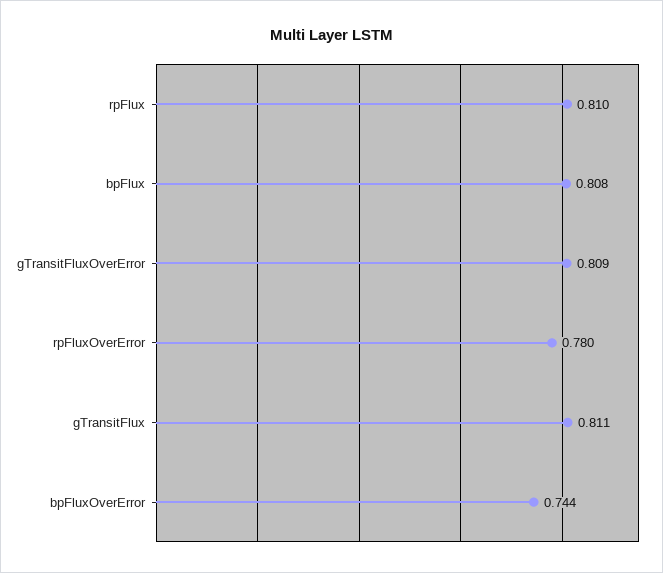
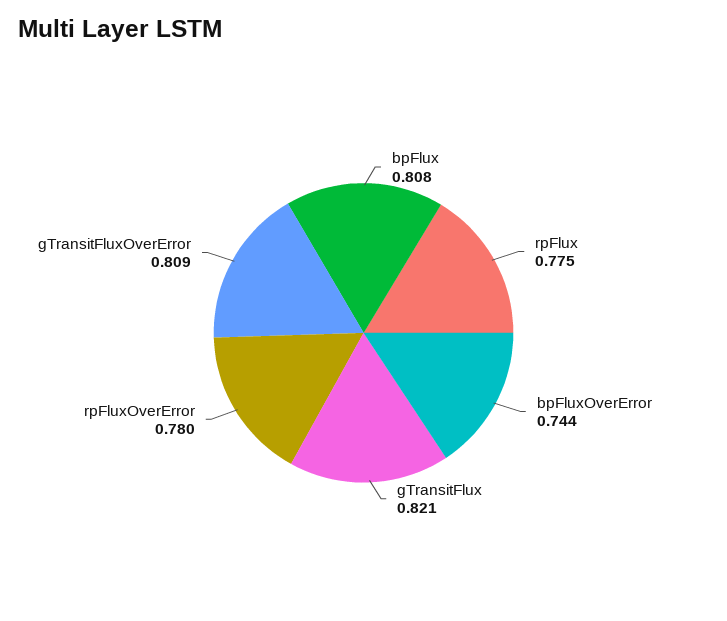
  {
-   "rpFlux": 0.81,
+   "rpFlux": 0.775,
    "bpFlux": 0.808,
    "gTransitFluxOverError": 0.809,
    "rpFluxOverError": 0.78,
-   "gTransitFlux": 0.811,
+   "gTransitFlux": 0.821,
    "bpFluxOverError": 0.744
  }

